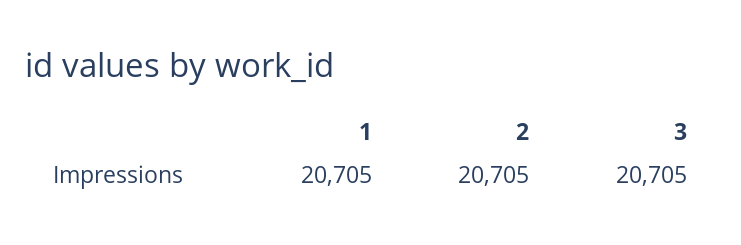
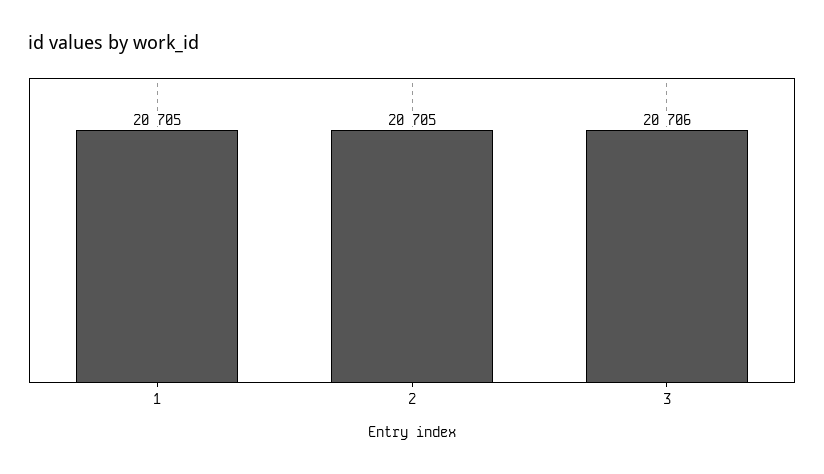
  {
    "1": 20705,
    "2": 20705,
-   "3": 20705
+   "3": 20706
  }

